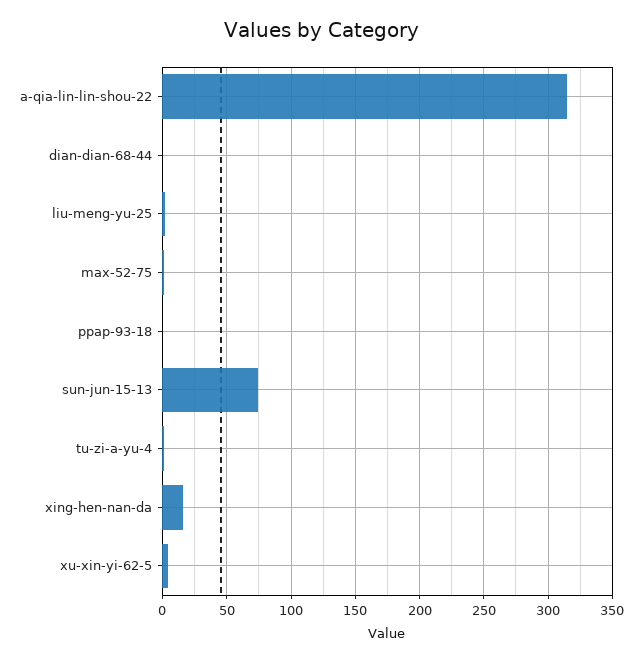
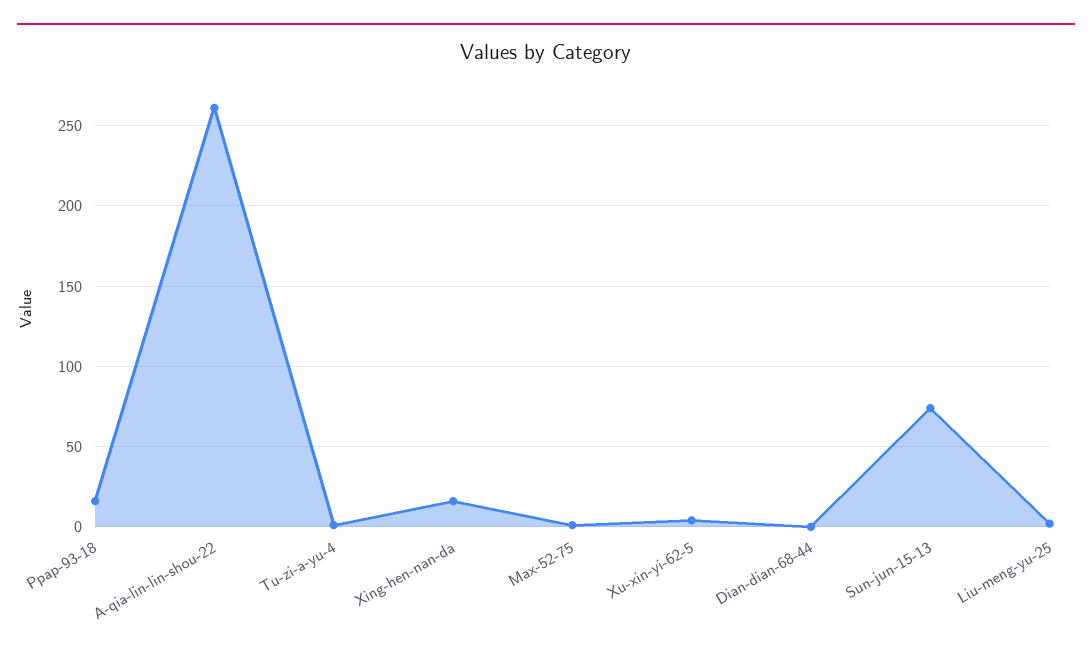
  {
-   "a-qia-lin-lin-shou-22": 315,
+   "a-qia-lin-lin-shou-22": 260,
    "dian-dian-68-44": 0,
    "liu-meng-yu-25": 0,
    "max-52-75": 0,
-   "ppap-93-18": 0,
+   "ppap-93-18": 15,
    "sun-jun-15-13": 75,
    "tu-zi-a-yu-4": 0,
    "xing-hen-nan-da": 15,
    "xu-xin-yi-62-5": 5
  }

